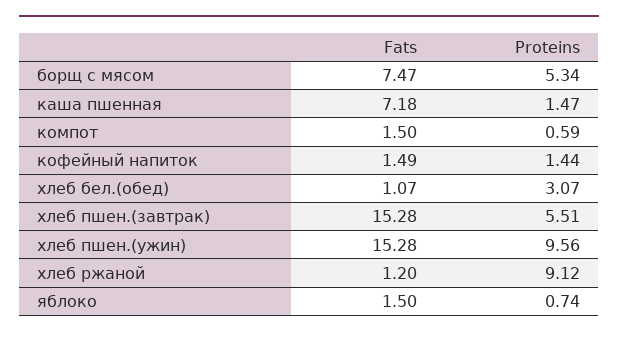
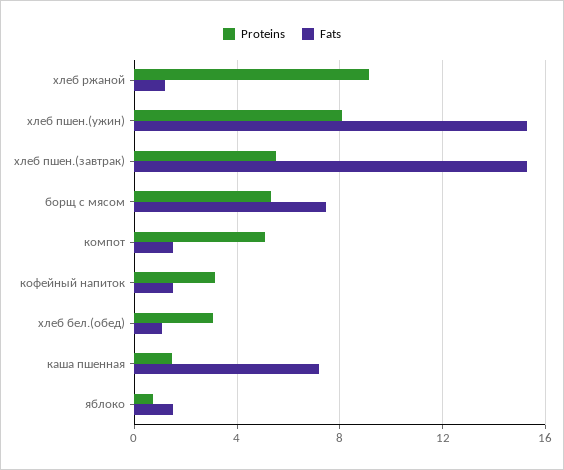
  {
    "Fats": {
      "борщ с мясом": 7.47,
      "каша пшенная": 7.18,
      "компот": 1.5,
      "кофейный напиток": 1.49,
      "хлеб бел.(обед)": 1.07,
      "хлеб пшен.(завтрак)": 15.28,
      "хлеб пшен.(ужин)": 15.28,
      "хлеб ржаной": 1.2,
      "яблоко": 1.5
    },
    "Proteins": {
      "борщ с мясом": 5.34,
      "каша пшенная": 1.47,
-     "компот": 0.59,
+     "компот": 5,
-     "кофейный напиток": 1.44,
+     "кофейный напиток": 3,
      "хлеб бел.(обед)": 3.07,
      "хлеб пшен.(завтрак)": 5.51,
-     "хлеб пшен.(ужин)": 9.56,
+     "хлеб пшен.(ужин)": 8,
      "хлеб ржаной": 9.12,
      "яблоко": 0.74
    }
  }

